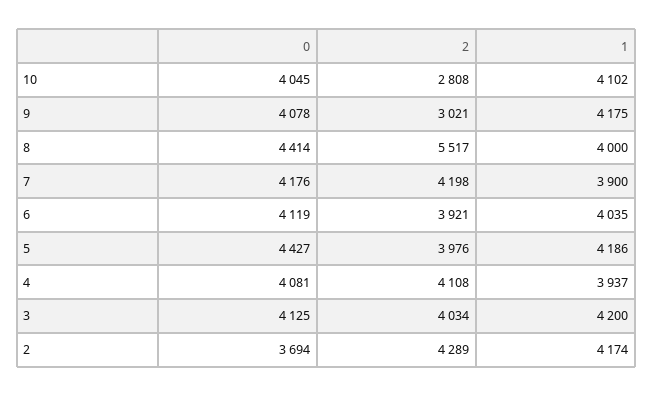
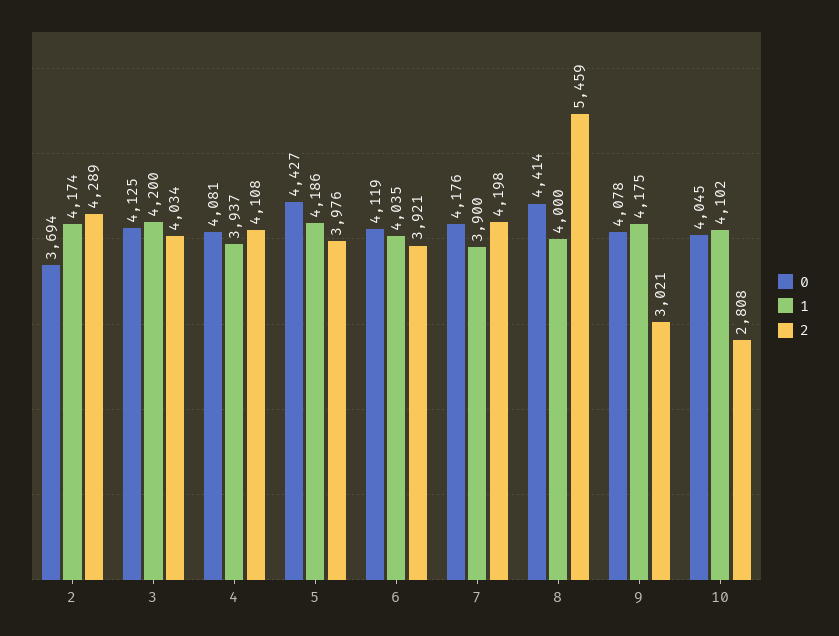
  {
    "0": {
      "10": 4045,
      "9": 4078,
      "8": 4414,
      "7": 4176,
      "6": 4119,
      "5": 4427,
      "4": 4081,
      "3": 4125,
      "2": 3694
    },
    "2": {
      "10": 2808,
      "9": 3021,
-     "8": 5517,
+     "8": 5459,
      "7": 4198,
      "6": 3921,
      "5": 3976,
      "4": 4108,
      "3": 4034,
      "2": 4289
    },
    "1": {
      "10": 4102,
      "9": 4175,
      "8": 4000,
      "7": 3900,
      "6": 4035,
      "5": 4186,
      "4": 3937,
      "3": 4200,
      "2": 4174
    }
  }

